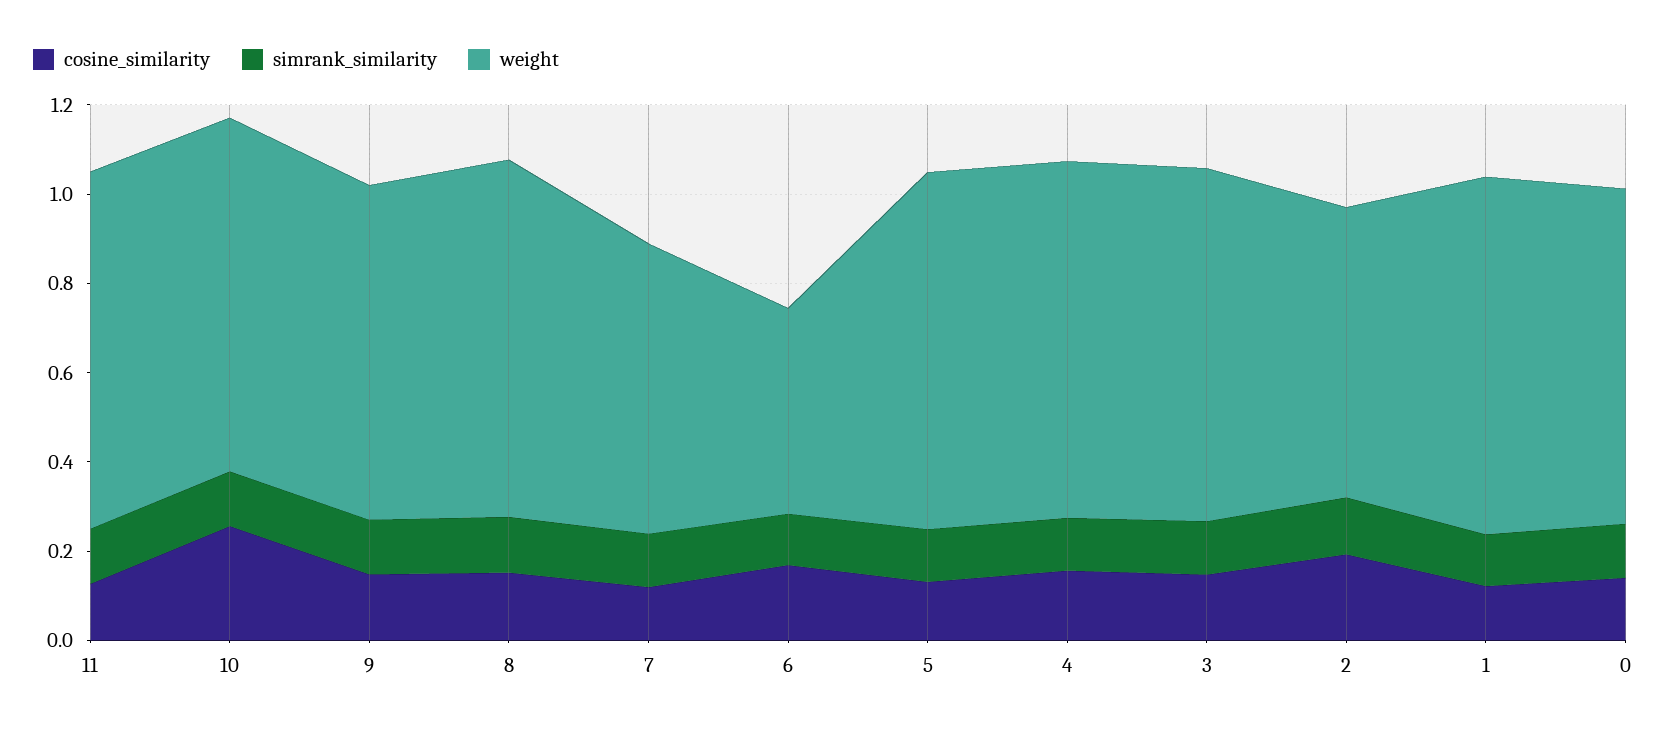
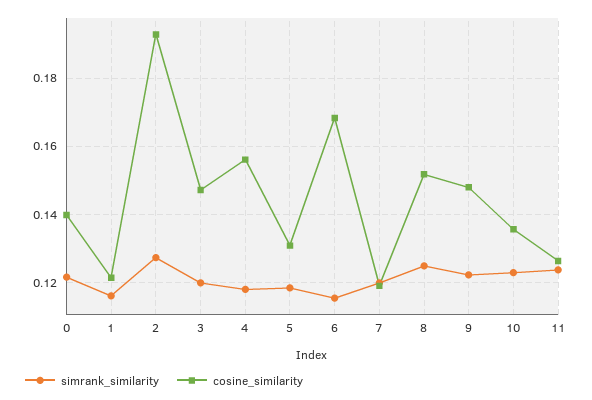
  {
    "cosine_similarity": {
      "11": 0.126,
-     "10": 0.25,
+     "10": 0.136,
      "9": 0.148,
      "8": 0.152,
      "7": 0.12,
      "6": 0.168,
      "5": 0.13,
      "4": 0.156,
      "3": 0.148,
      "2": 0.192,
      "1": 0.122,
      "0": 0.14
    },
    "simrank_similarity": {
      "11": 0.124,
      "10": 0.124,
      "9": 0.122,
      "8": 0.126,
      "7": 0.12,
      "6": 0.116,
      "5": 0.118,
      "4": 0.118,
      "3": 0.12,
      "2": 0.128,
      "1": 0.116,
      "0": 0.122
-   },
+   }
-   "weight": {
-     "11": 0.8,
-     "10": 0.8,
-     "9": 0.75,
-     "8": 0.8,
-     "7": 0.65,
-     "6": 0.45,
-     "5": 0.8,
-     "4": 0.8,
-     "3": 0.8,
-     "2": 0.65,
-     "1": 0.8,
-     "0": 0.75
-   }
  }

